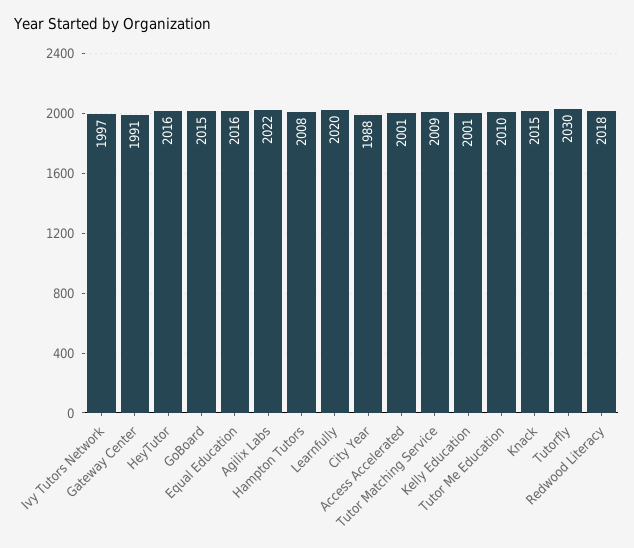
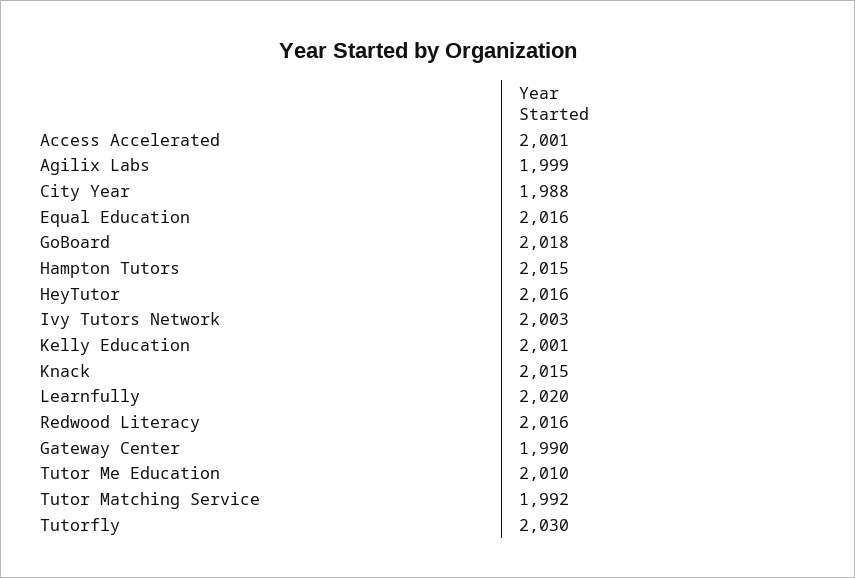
  {
-   "Ivy Tutors Network": 1997,
+   "Ivy Tutors Network": 2003,
-   "Gateway Center": 1991,
+   "Gateway Center": 1990,
    "HeyTutor": 2016,
-   "GoBoard": 2015,
+   "GoBoard": 2018,
    "Equal Education": 2016,
-   "Agilix Labs": 2022,
+   "Agilix Labs": 1999,
-   "Hampton Tutors": 2008,
+   "Hampton Tutors": 2015,
    "Learnfully": 2020,
    "City Year": 1988,
    "Access Accelerated": 2001,
-   "Tutor Matching Service": 2009,
+   "Tutor Matching Service": 1992,
    "Kelly Education": 2001,
    "Tutor Me Education": 2010,
    "Knack": 2015,
    "Tutorfly": 2030,
-   "Redwood Literacy": 2018
+   "Redwood Literacy": 2016
  }

